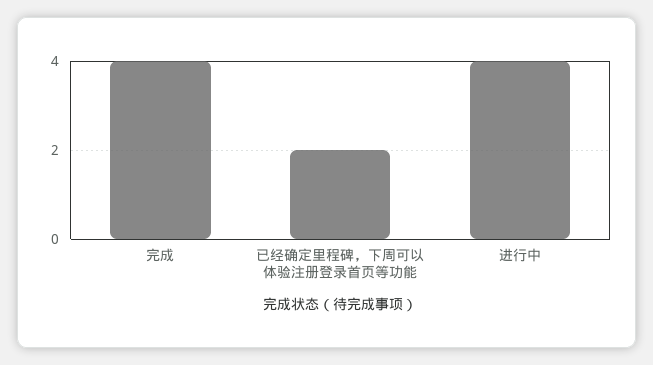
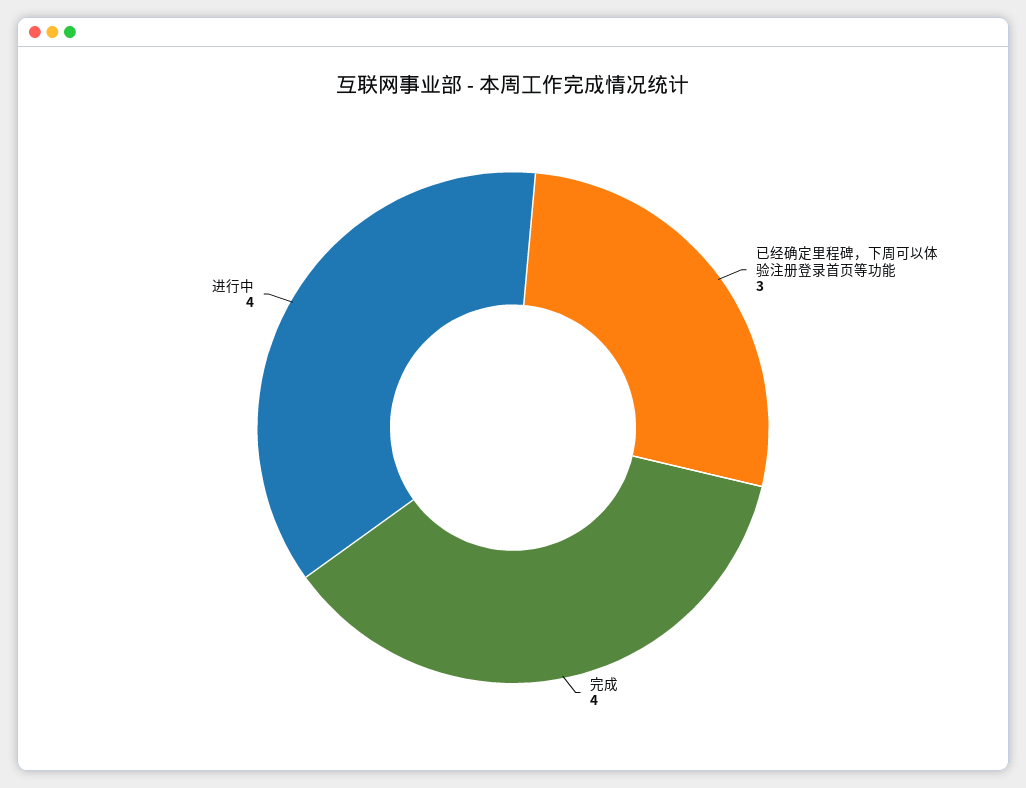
  {
    "完成": 4,
-   "已经确定里程碑，下周可以体验注册登录首页等功能": 2,
+   "已经确定里程碑，下周可以体验注册登录首页等功能": 3,
    "进行中": 4
  }

